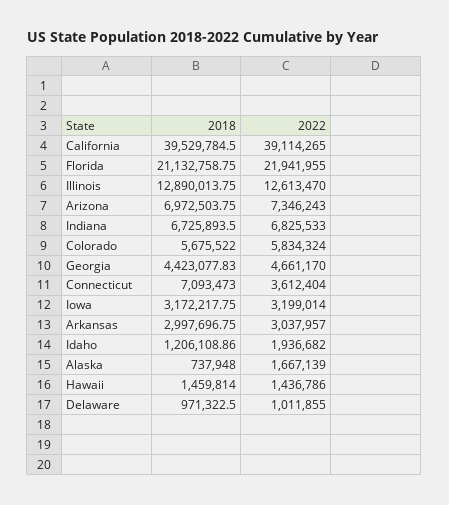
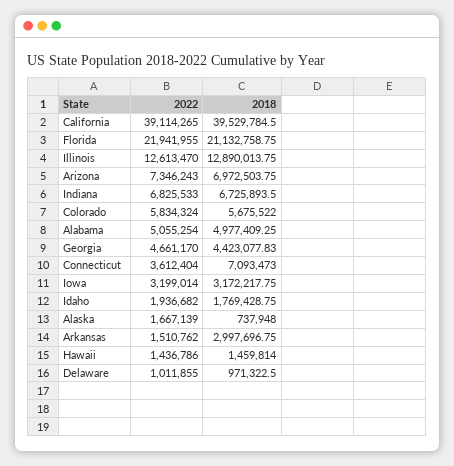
  {
    "2018": {
      "California": 39529784.5,
      "Florida": 21132758.75,
      "Illinois": 12890013.75,
      "Arizona": 6972503.75,
      "Indiana": 6725893.5,
      "Colorado": 5675522,
      "Georgia": 4423077.83,
      "Connecticut": 7093473,
      "Iowa": 3172217.75,
      "Arkansas": 2997696.75,
-     "Idaho": 1206108.86,
+     "Idaho": 1769428.75,
      "Alaska": 737948,
      "Hawaii": 1459814,
-     "Delaware": 971322.5
+     "Delaware": 971322.5,
+     "Alabama": 4977409.25
    },
    "2022": {
      "California": 39114265,
      "Florida": 21941955,
      "Illinois": 12613470,
      "Arizona": 7346243,
      "Indiana": 6825533,
      "Colorado": 5834324,
      "Georgia": 4661170,
      "Connecticut": 3612404,
      "Iowa": 3199014,
-     "Arkansas": 3037957,
+     "Arkansas": 1510762,
      "Idaho": 1936682,
      "Alaska": 1667139,
      "Hawaii": 1436786,
-     "Delaware": 1011855
+     "Delaware": 1011855,
+     "Alabama": 5055254
    }
  }

